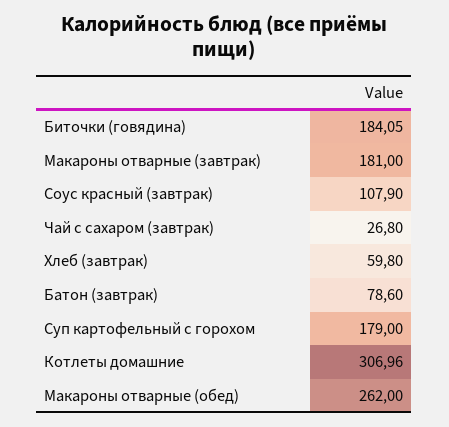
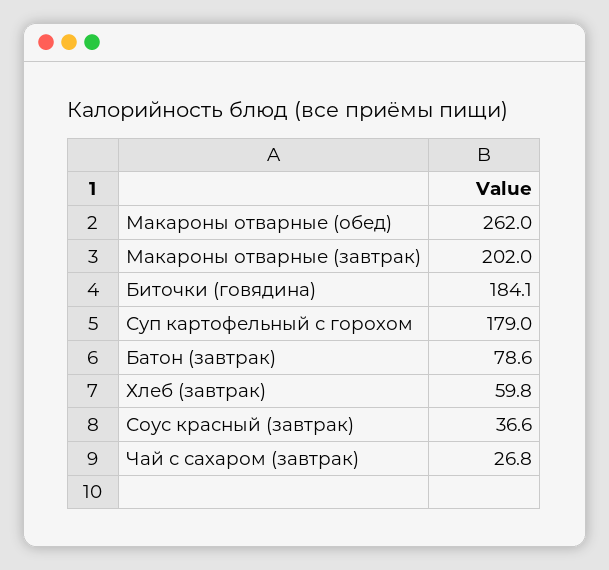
  {
    "Биточки (говядина)": 184.05,
-   "Макароны отварные (завтрак)": 181,
+   "Макароны отварные (завтрак)": 202,
-   "Соус красный (завтрак)": 107.9,
+   "Соус красный (завтрак)": 36.6,
    "Чай с сахаром (завтрак)": 26.8,
    "Хлеб (завтрак)": 59.8,
    "Батон (завтрак)": 78.6,
    "Суп картофельный с горохом": 179,
-   "Котлеты домашние": 306.96,
    "Макароны отварные (обед)": 262
  }

